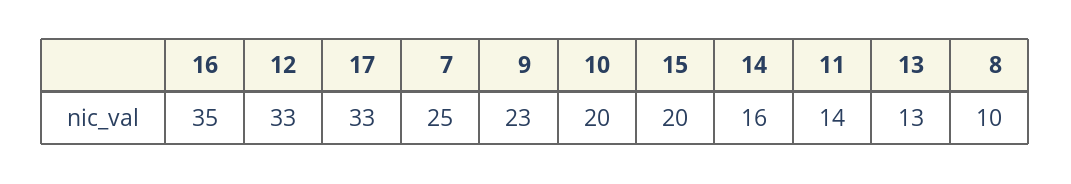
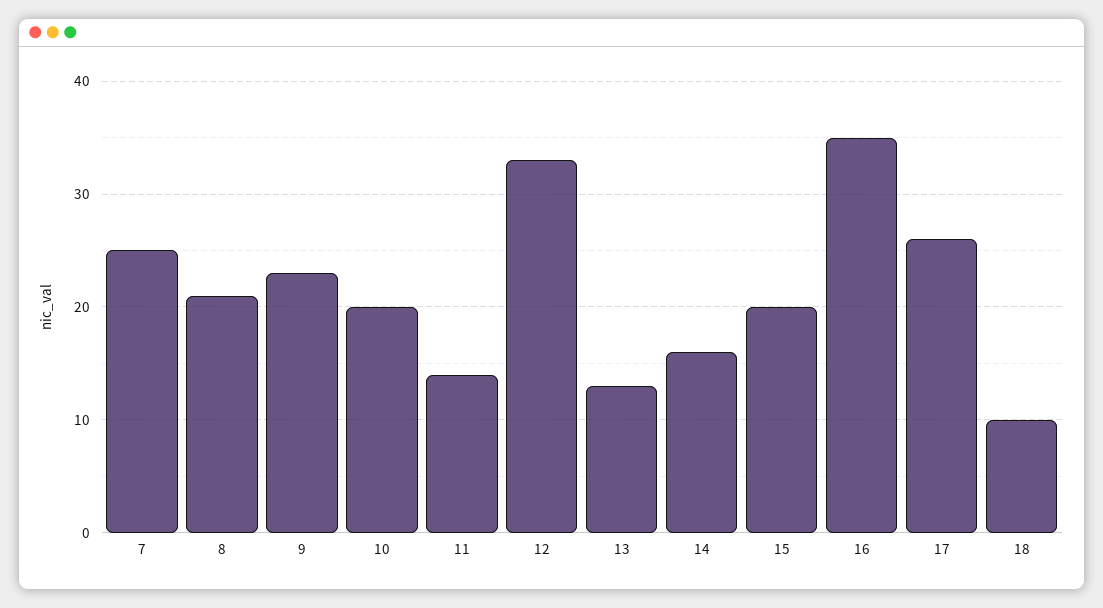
  {
    "16": 35,
    "12": 33,
-   "17": 33,
+   "17": 26,
    "7": 25,
    "9": 23,
    "10": 20,
    "15": 20,
    "14": 16,
    "11": 14,
    "13": 13,
-   "8": 10
+   "8": 21,
+   "18": 10
  }

